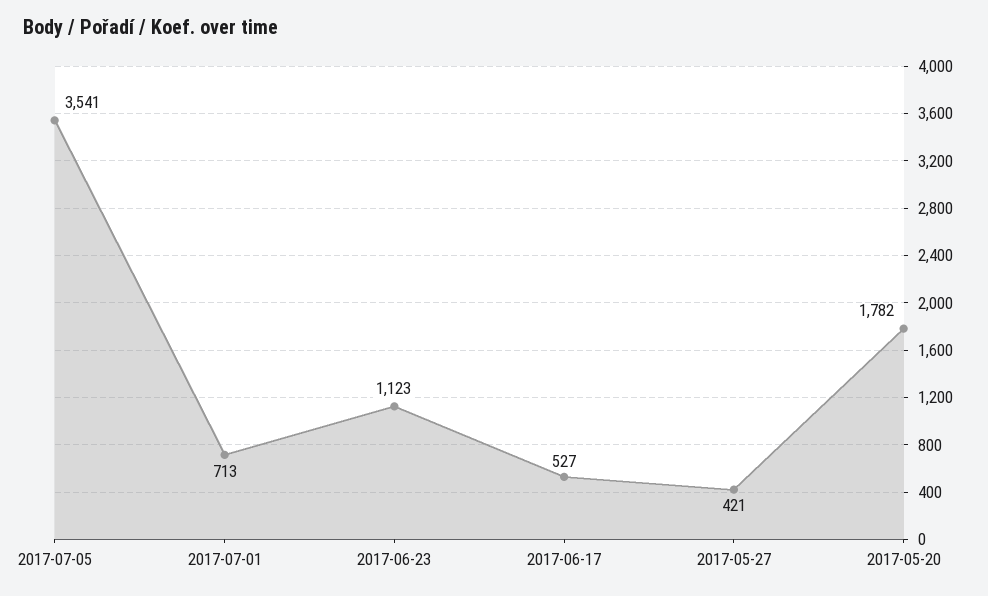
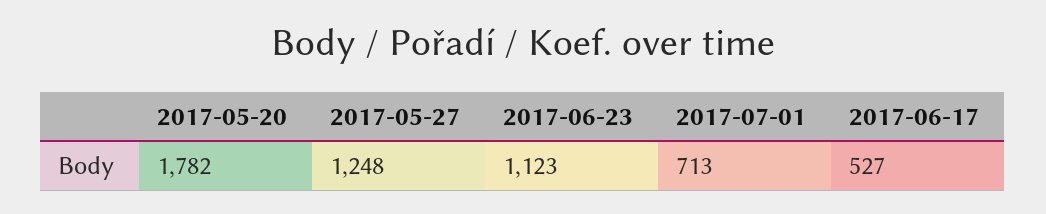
  {
-   "2017-07-05": 3541,
    "2017-07-01": 713,
    "2017-06-23": 1123,
    "2017-06-17": 527,
-   "2017-05-27": 421,
+   "2017-05-27": 1248,
    "2017-05-20": 1782
  }

